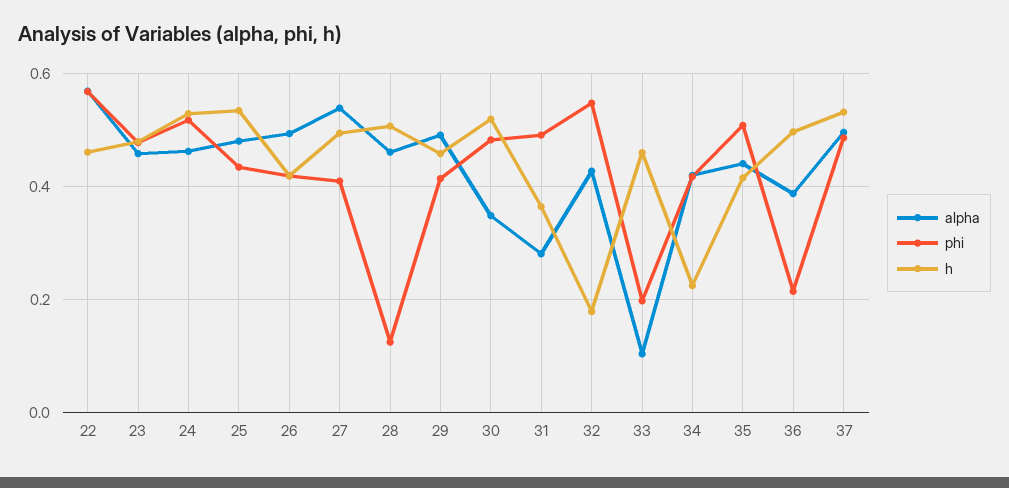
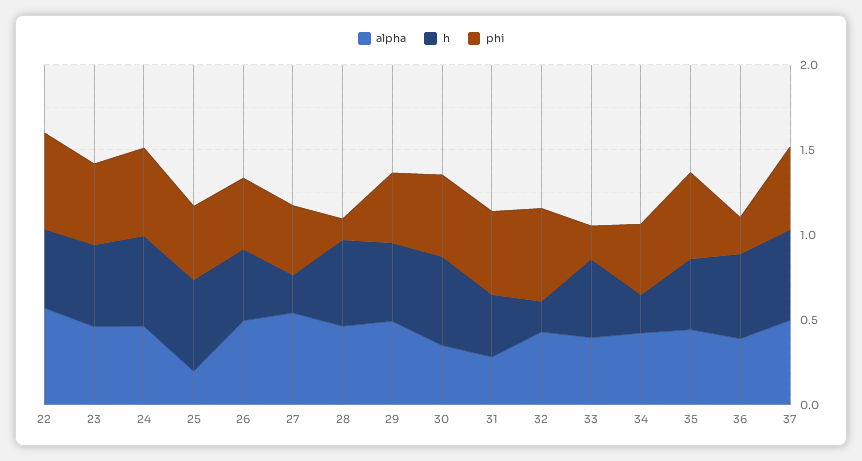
  {
    "alpha": {
      "22": 0.56,
      "23": 0.46,
      "24": 0.46,
-     "25": 0.48,
+     "25": 0.2,
      "26": 0.5,
      "27": 0.54,
      "28": 0.46,
      "29": 0.5,
      "30": 0.34,
      "31": 0.28,
      "32": 0.42,
-     "33": 0.1,
+     "33": 0.4,
      "34": 0.42,
      "35": 0.44,
      "36": 0.38,
      "37": 0.5
    },
    "phi": {
      "22": 0.56,
      "23": 0.48,
      "24": 0.52,
      "25": 0.44,
      "26": 0.42,
      "27": 0.4,
      "28": 0.12,
      "29": 0.42,
      "30": 0.48,
      "31": 0.5,
      "32": 0.54,
      "33": 0.2,
      "34": 0.42,
      "35": 0.5,
      "36": 0.22,
      "37": 0.48
    },
    "h": {
      "22": 0.46,
      "23": 0.48,
      "24": 0.52,
      "25": 0.54,
      "26": 0.42,
-     "27": 0.5,
+     "27": 0.2,
      "28": 0.5,
      "29": 0.46,
      "30": 0.52,
      "31": 0.36,
      "32": 0.18,
      "33": 0.46,
      "34": 0.22,
      "35": 0.42,
      "36": 0.5,
      "37": 0.54
    }
  }

